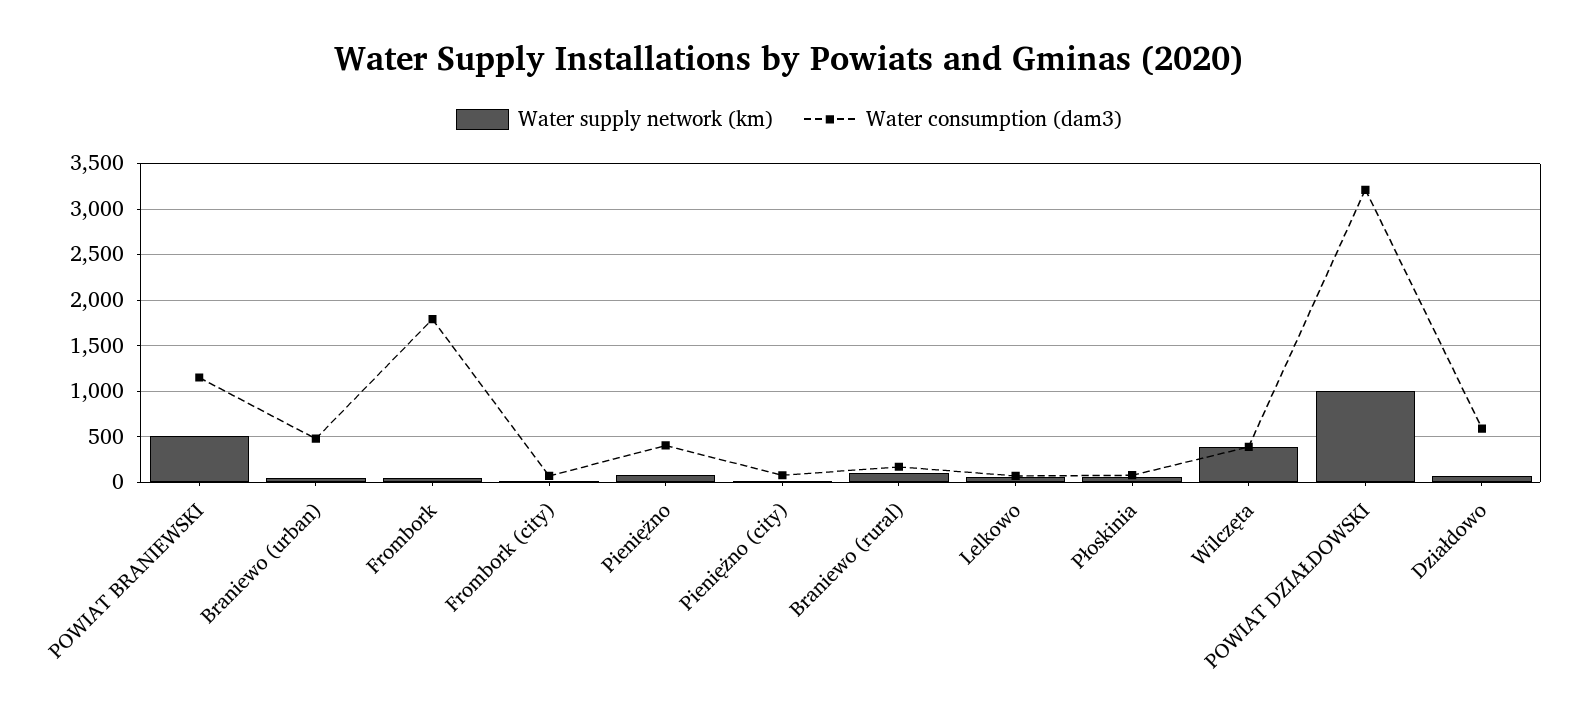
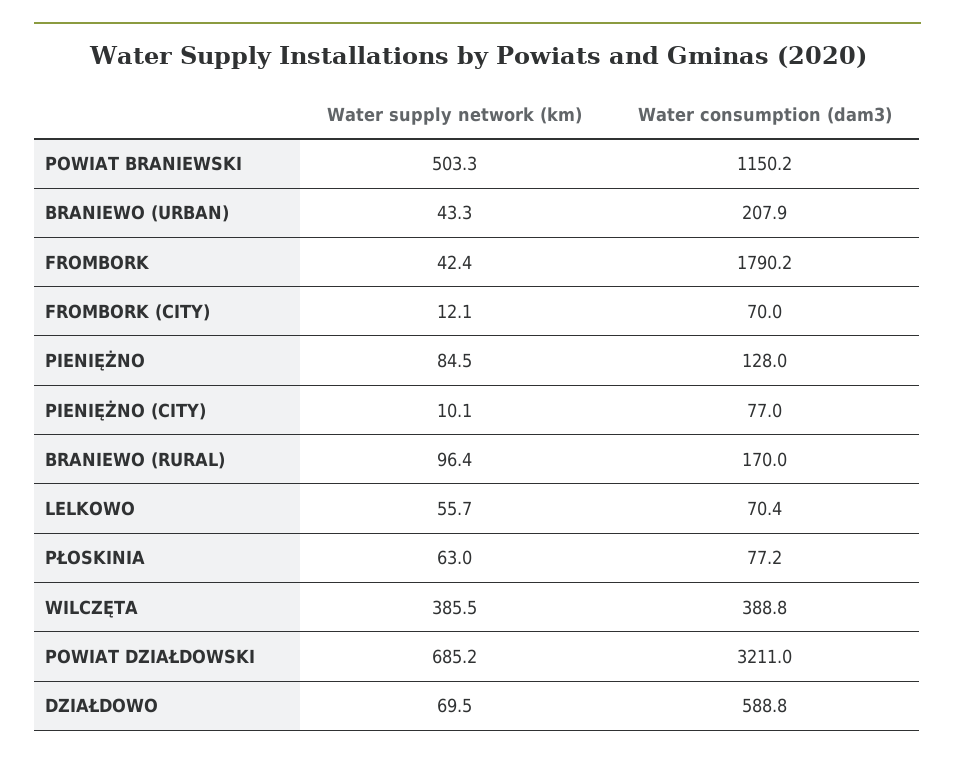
  {
    "Water supply network (km)": {
      "POWIAT BRANIEWSKI": 503.3,
      "Braniewo (urban)": 43.3,
      "Frombork": 42.4,
      "Frombork (city)": 12.1,
      "Pieniężno": 84.5,
      "Pieniężno (city)": 10.1,
      "Braniewo (rural)": 96.4,
      "Lelkowo": 55.7,
      "Płoskinia": 63,
      "Wilczęta": 385.5,
-     "POWIAT DZIAŁDOWSKI": 1000,
+     "POWIAT DZIAŁDOWSKI": 685.2,
      "Działdowo": 69.5
    },
    "Water consumption (dam3)": {
      "POWIAT BRANIEWSKI": 1150.2,
-     "Braniewo (urban)": 500,
+     "Braniewo (urban)": 207.9,
      "Frombork": 1790.2,
      "Frombork (city)": 70,
-     "Pieniężno": 400,
+     "Pieniężno": 128,
      "Pieniężno (city)": 77,
      "Braniewo (rural)": 170,
      "Lelkowo": 70.4,
      "Płoskinia": 77.2,
      "Wilczęta": 388.8,
      "POWIAT DZIAŁDOWSKI": 3211,
      "Działdowo": 588.8
    }
  }

